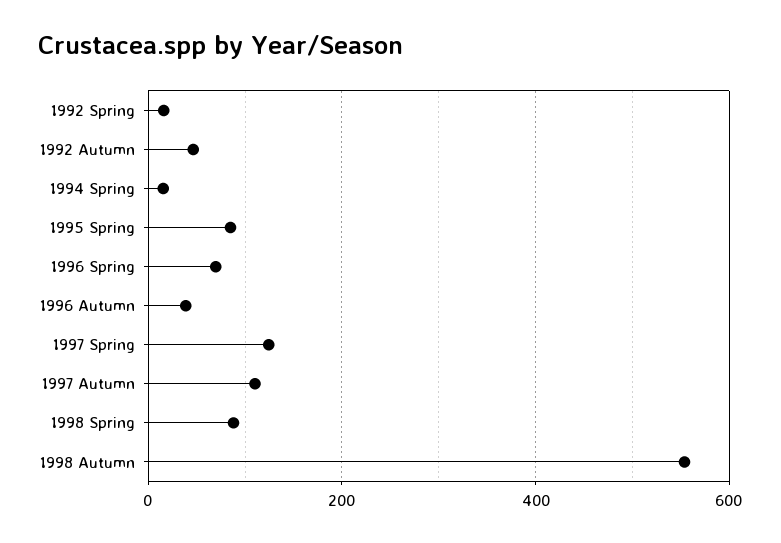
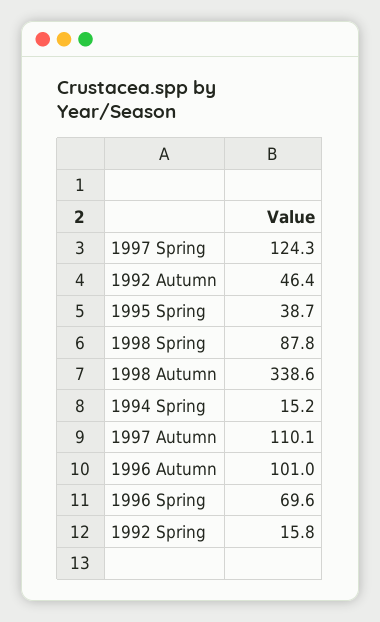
  {
    "1992 Spring": 15.8,
    "1992 Autumn": 46.4,
    "1994 Spring": 15.2,
-   "1995 Spring": 80,
+   "1995 Spring": 38.7,
    "1996 Spring": 69.6,
-   "1996 Autumn": 40,
+   "1996 Autumn": 101,
    "1997 Spring": 124.3,
    "1997 Autumn": 110.1,
    "1998 Spring": 87.8,
-   "1998 Autumn": 560
+   "1998 Autumn": 338.6
  }

